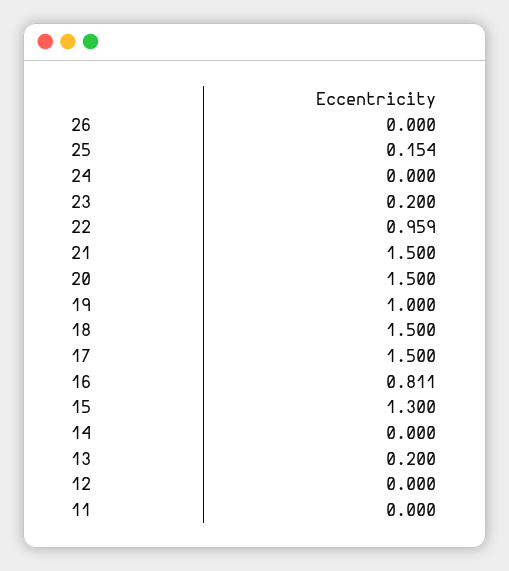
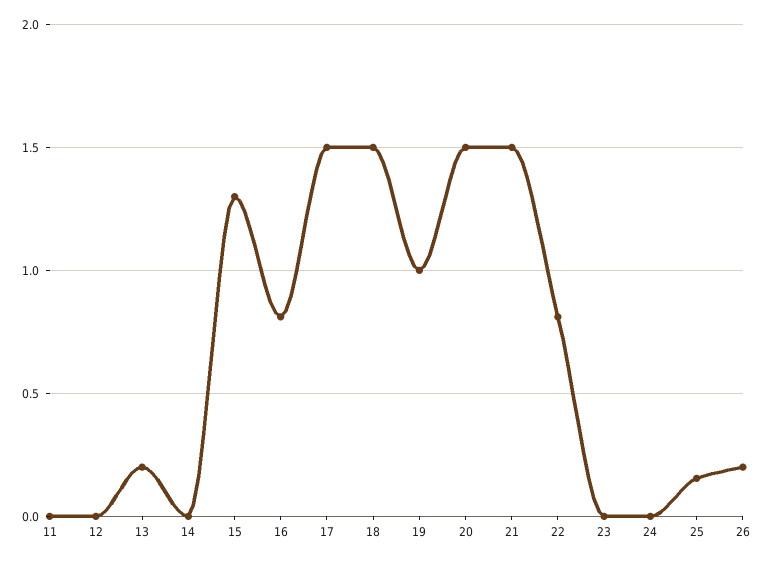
  {
-   "26": 0,
+   "26": 0.2,
    "25": 0.154,
    "24": 0,
-   "23": 0.2,
+   "23": 0,
-   "22": 0.959,
+   "22": 0.8,
    "21": 1.5,
    "20": 1.5,
    "19": 1,
    "18": 1.5,
    "17": 1.5,
    "16": 0.811,
    "15": 1.3,
    "14": 0,
    "13": 0.2,
    "12": 0,
    "11": 0
  }

